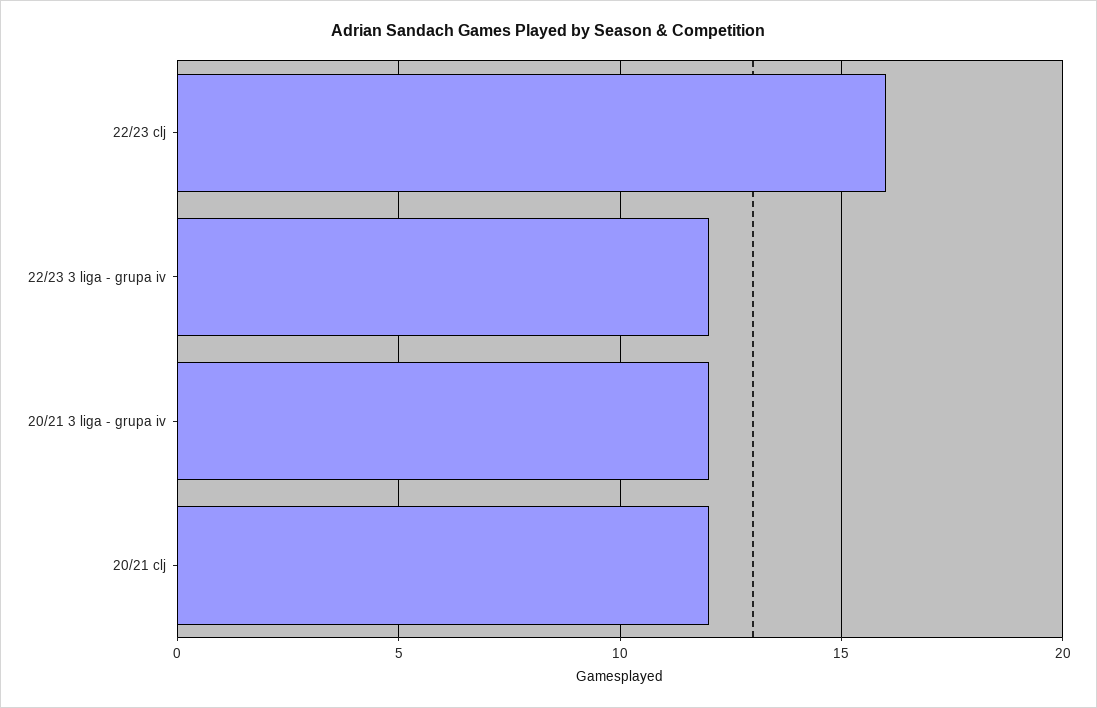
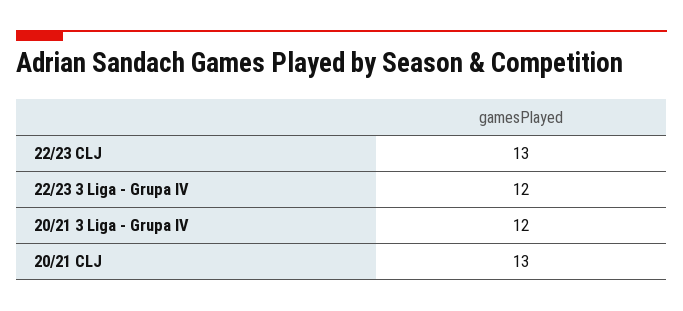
  {
-   "22/23 clj": 16,
+   "22/23 clj": 13,
    "22/23 3 liga - grupa iv": 12,
    "20/21 3 liga - grupa iv": 12,
-   "20/21 clj": 12
+   "20/21 clj": 13
  }

